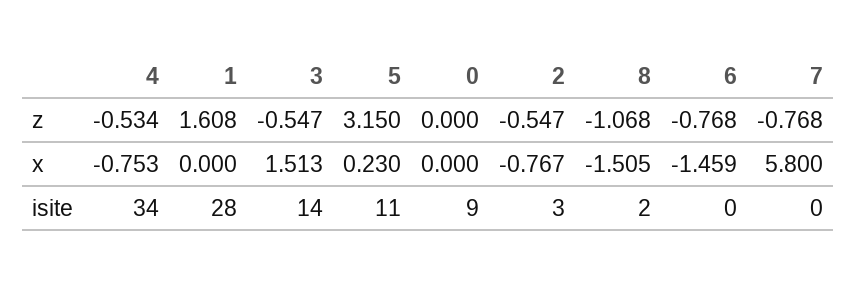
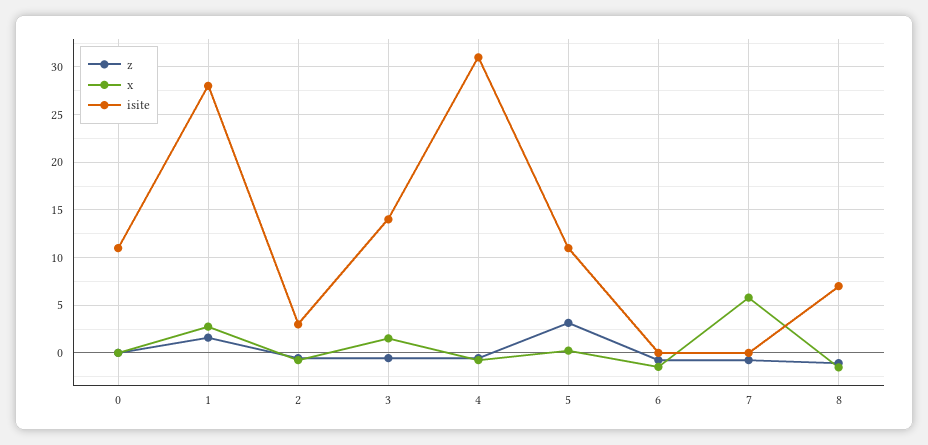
  {
    "z": {
      "4": -0.534,
      "1": 1.608,
      "3": -0.547,
      "5": 3.15,
      "0": 0,
      "2": -0.547,
      "8": -1.068,
      "6": -0.768,
      "7": -0.768
    },
    "x": {
      "4": -0.753,
-     "1": 0,
+     "1": 3,
      "3": 1.513,
      "5": 0.23,
      "0": 0,
      "2": -0.767,
      "8": -1.505,
      "6": -1.459,
      "7": 5.8
    },
    "isite": {
-     "4": 34,
+     "4": 31,
      "1": 28,
      "3": 14,
      "5": 11,
-     "0": 9,
+     "0": 11,
      "2": 3,
-     "8": 2,
+     "8": 7,
      "6": 0,
      "7": 0
    }
  }

